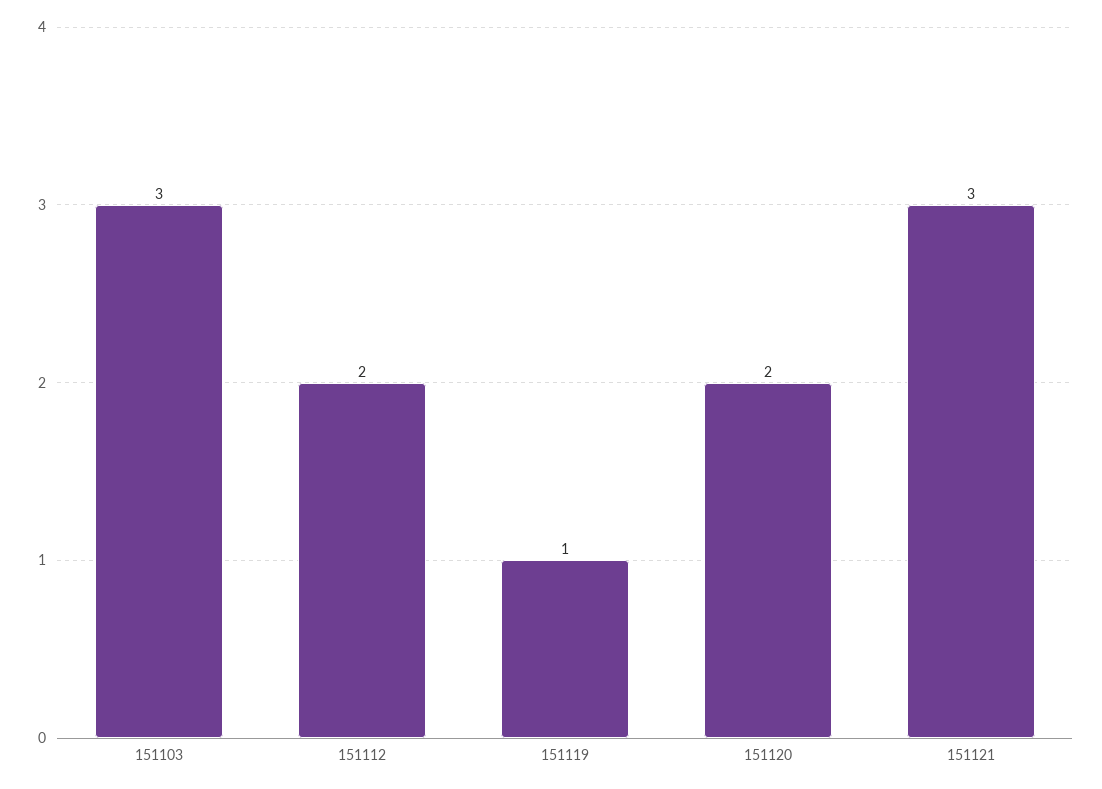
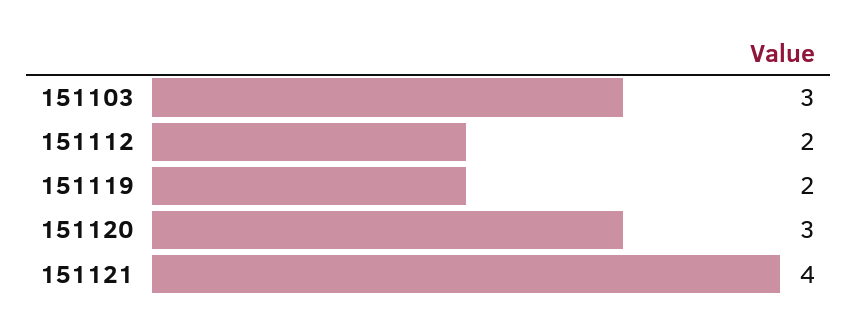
  {
    "151103": 3,
    "151112": 2,
-   "151119": 1,
+   "151119": 2,
-   "151120": 2,
+   "151120": 3,
-   "151121": 3
+   "151121": 4
  }

